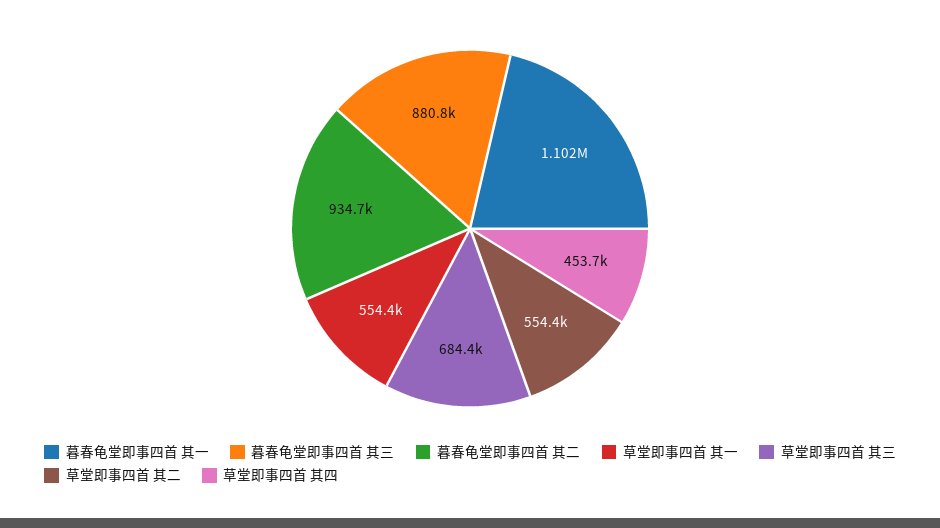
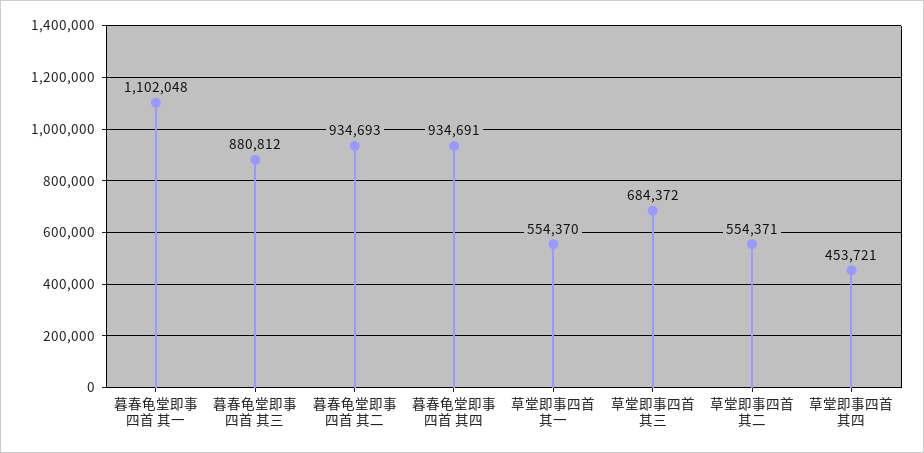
  {
    "暮春龟堂即事四首 其一": 1102048,
    "暮春龟堂即事四首 其三": 880812,
    "暮春龟堂即事四首 其二": 934693,
    "草堂即事四首 其一": 554370,
    "草堂即事四首 其三": 684372,
    "草堂即事四首 其二": 554371,
-   "草堂即事四首 其四": 453721
+   "草堂即事四首 其四": 453721,
+   "暮春龟堂即事四首 其四": 934691
  }

